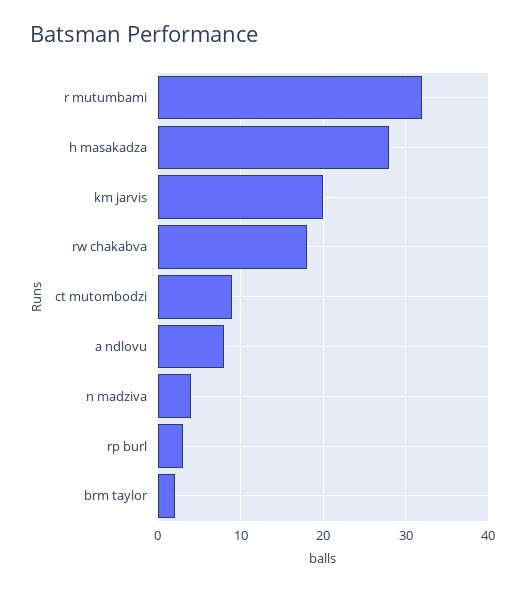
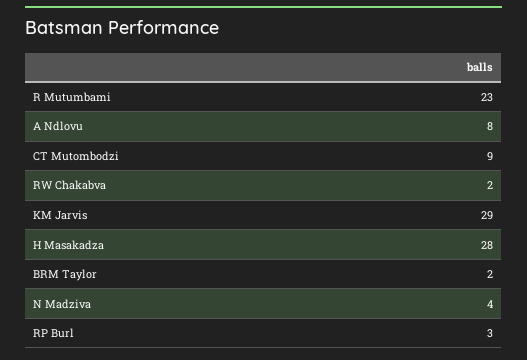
  {
-   "r mutumbami": 32,
+   "r mutumbami": 23,
    "h masakadza": 28,
-   "km jarvis": 20,
+   "km jarvis": 29,
-   "rw chakabva": 18,
+   "rw chakabva": 2,
    "ct mutombodzi": 9,
    "a ndlovu": 8,
    "n madziva": 4,
    "rp burl": 3,
    "brm taylor": 2
  }

